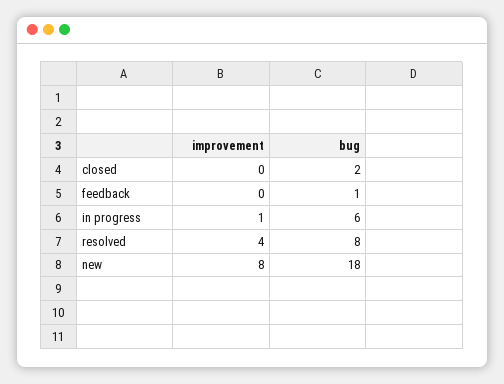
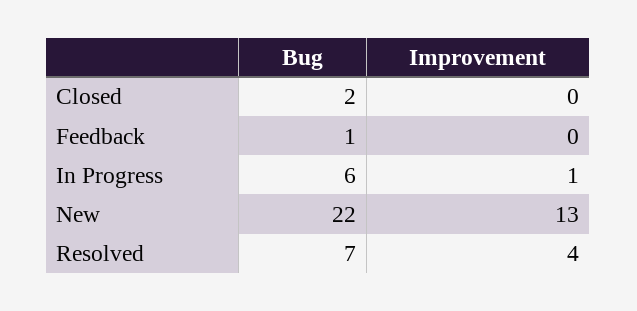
  {
    "improvement": {
      "closed": 0,
      "feedback": 0,
      "in progress": 1,
      "resolved": 4,
-     "new": 8
+     "new": 13
    },
    "bug": {
      "closed": 2,
      "feedback": 1,
      "in progress": 6,
-     "resolved": 8,
+     "resolved": 7,
-     "new": 18
+     "new": 22
    }
  }

